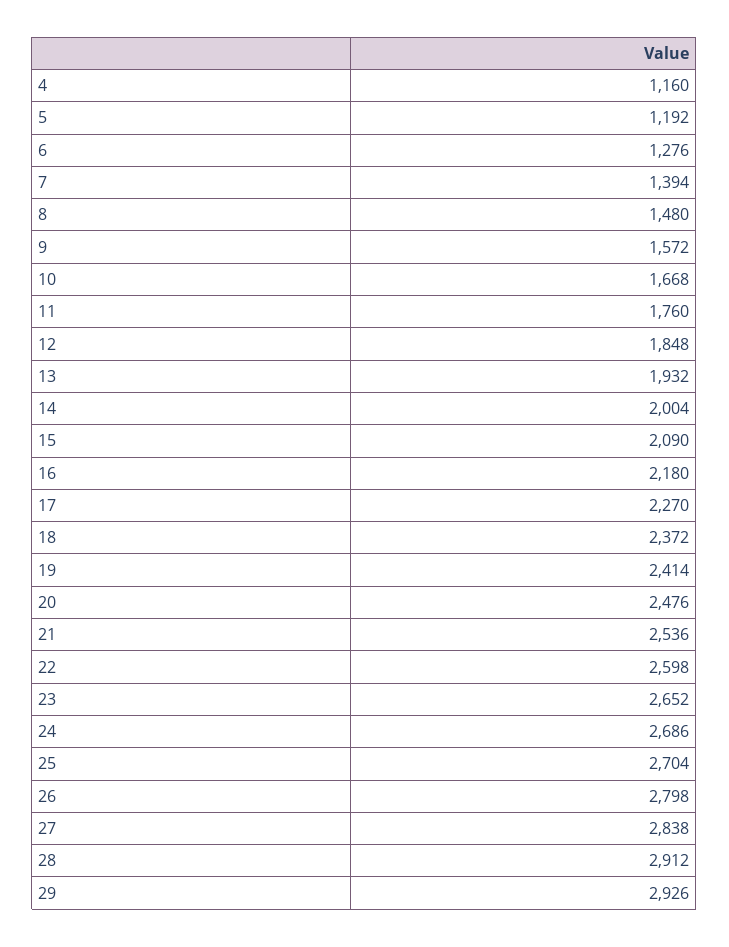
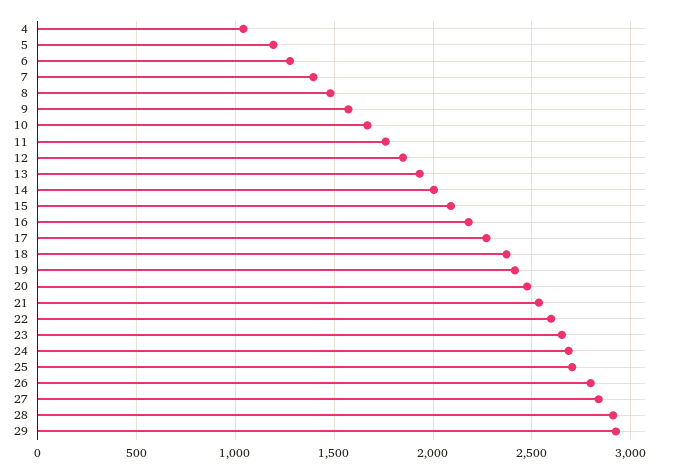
  {
-   "4": 1160,
+   "4": 1050,
    "5": 1192,
    "6": 1276,
    "7": 1394,
    "8": 1480,
    "9": 1572,
    "10": 1668,
    "11": 1760,
    "12": 1848,
    "13": 1932,
    "14": 2004,
    "15": 2090,
    "16": 2180,
    "17": 2270,
    "18": 2372,
    "19": 2414,
    "20": 2476,
    "21": 2536,
    "22": 2598,
    "23": 2652,
    "24": 2686,
    "25": 2704,
    "26": 2798,
    "27": 2838,
    "28": 2912,
    "29": 2926
  }

